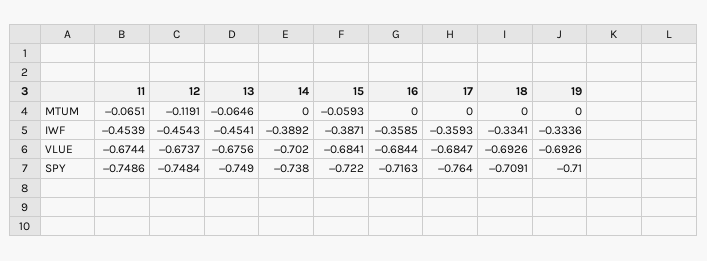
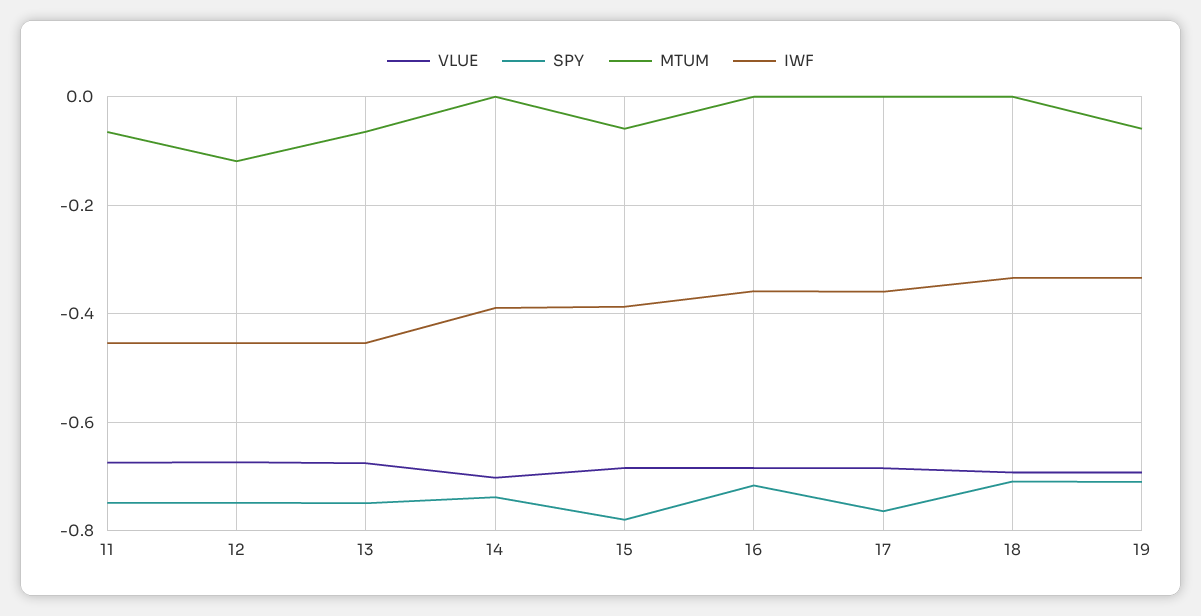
  {
    "MTUM": {
      "11": -0.0651,
      "12": -0.1191,
      "13": -0.0646,
      "14": 0,
      "15": -0.0593,
      "16": 0,
      "17": 0,
      "18": 0,
-     "19": 0
+     "19": -0.06
    },
    "IWF": {
      "11": -0.4539,
      "12": -0.4543,
      "13": -0.4541,
      "14": -0.3892,
      "15": -0.3871,
      "16": -0.3585,
      "17": -0.3593,
      "18": -0.3341,
      "19": -0.3336
    },
    "VLUE": {
      "11": -0.6744,
      "12": -0.6737,
      "13": -0.6756,
      "14": -0.702,
      "15": -0.6841,
      "16": -0.6844,
      "17": -0.6847,
      "18": -0.6926,
      "19": -0.6926
    },
    "SPY": {
      "11": -0.7486,
      "12": -0.7484,
      "13": -0.749,
      "14": -0.738,
-     "15": -0.722,
+     "15": -0.78,
      "16": -0.7163,
      "17": -0.764,
      "18": -0.7091,
      "19": -0.71
    }
  }

